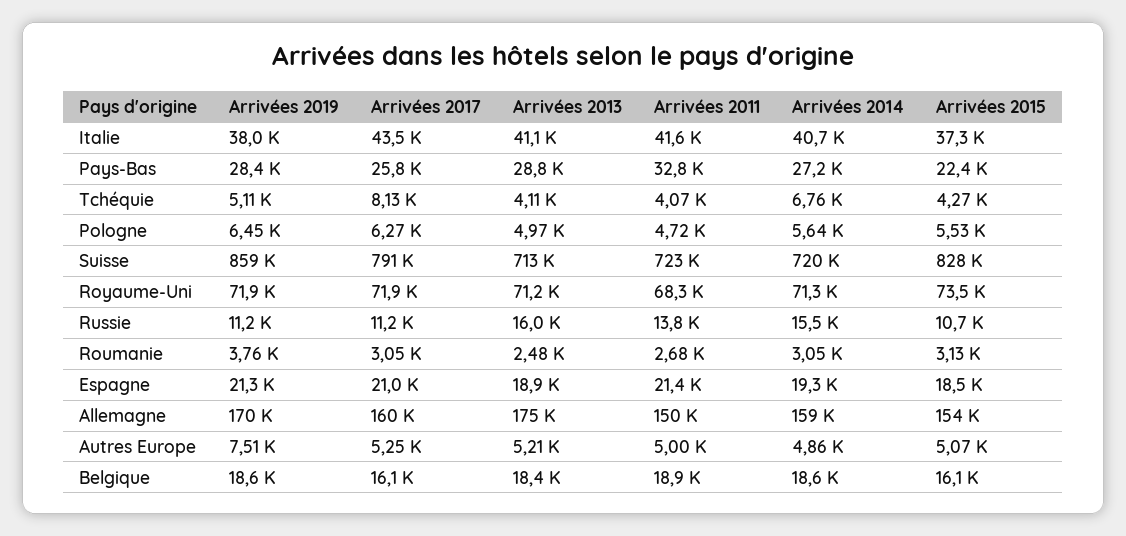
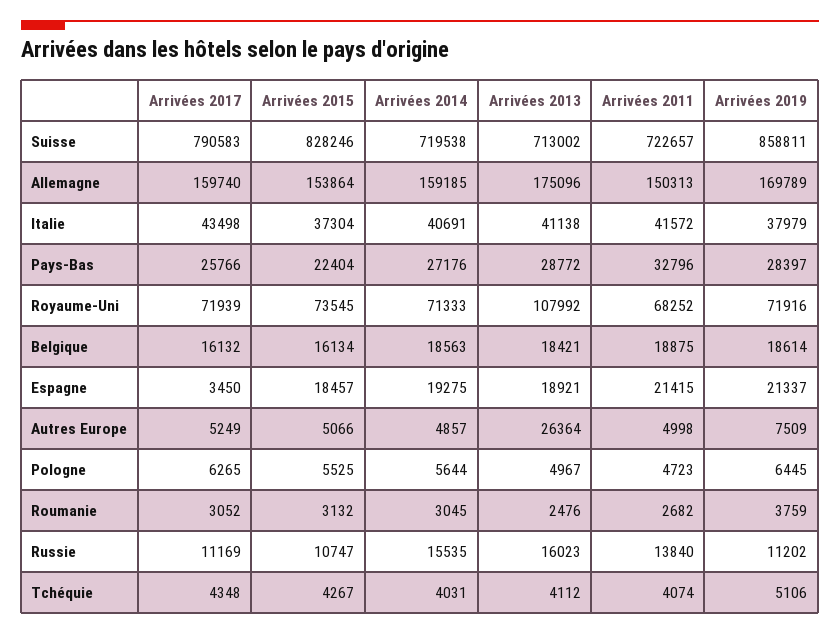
  {
    "Arrivées 2019": {
      "Italie": 37979,
      "Pays-Bas": 28397,
      "Tchéquie": 5106,
      "Pologne": 6445,
      "Suisse": 858811,
      "Royaume-Uni": 71916,
      "Russie": 11202,
      "Roumanie": 3759,
      "Espagne": 21337,
      "Allemagne": 169789,
      "Autres Europe": 7509,
      "Belgique": 18614
    },
    "Arrivées 2017": {
      "Italie": 43498,
      "Pays-Bas": 25766,
-     "Tchéquie": 8130,
+     "Tchéquie": 4348,
      "Pologne": 6265,
      "Suisse": 790583,
      "Royaume-Uni": 71939,
      "Russie": 11169,
      "Roumanie": 3052,
-     "Espagne": 21000,
+     "Espagne": 3450,
      "Allemagne": 159740,
      "Autres Europe": 5249,
      "Belgique": 16132
    },
    "Arrivées 2013": {
      "Italie": 41138,
      "Pays-Bas": 28772,
      "Tchéquie": 4112,
      "Pologne": 4967,
      "Suisse": 713002,
-     "Royaume-Uni": 71200,
+     "Royaume-Uni": 107992,
      "Russie": 16023,
      "Roumanie": 2476,
      "Espagne": 18921,
      "Allemagne": 175096,
-     "Autres Europe": 5210,
+     "Autres Europe": 26364,
      "Belgique": 18421
    },
    "Arrivées 2011": {
      "Italie": 41572,
      "Pays-Bas": 32796,
      "Tchéquie": 4074,
      "Pologne": 4723,
      "Suisse": 722657,
      "Royaume-Uni": 68252,
      "Russie": 13840,
      "Roumanie": 2682,
      "Espagne": 21415,
      "Allemagne": 150313,
      "Autres Europe": 4998,
      "Belgique": 18875
    },
    "Arrivées 2014": {
      "Italie": 40691,
      "Pays-Bas": 27176,
-     "Tchéquie": 6760,
+     "Tchéquie": 4031,
      "Pologne": 5644,
      "Suisse": 719538,
      "Royaume-Uni": 71333,
      "Russie": 15535,
      "Roumanie": 3045,
      "Espagne": 19275,
      "Allemagne": 159185,
      "Autres Europe": 4857,
      "Belgique": 18563
    },
    "Arrivées 2015": {
      "Italie": 37304,
      "Pays-Bas": 22404,
      "Tchéquie": 4267,
      "Pologne": 5525,
      "Suisse": 828246,
      "Royaume-Uni": 73545,
      "Russie": 10747,
      "Roumanie": 3132,
      "Espagne": 18457,
      "Allemagne": 153864,
      "Autres Europe": 5066,
      "Belgique": 16134
    }
  }

